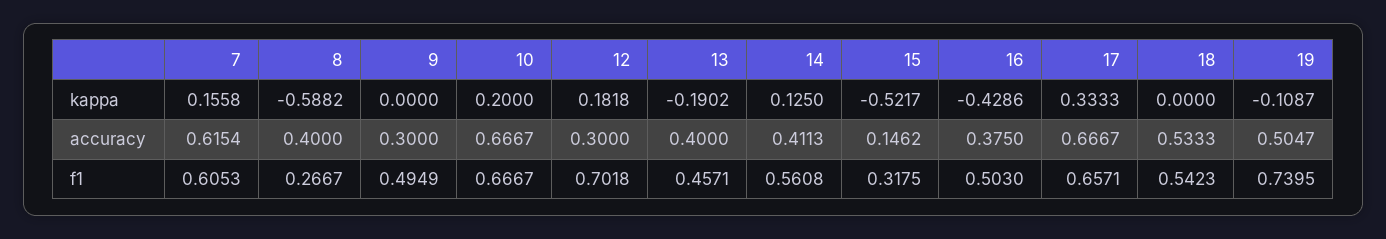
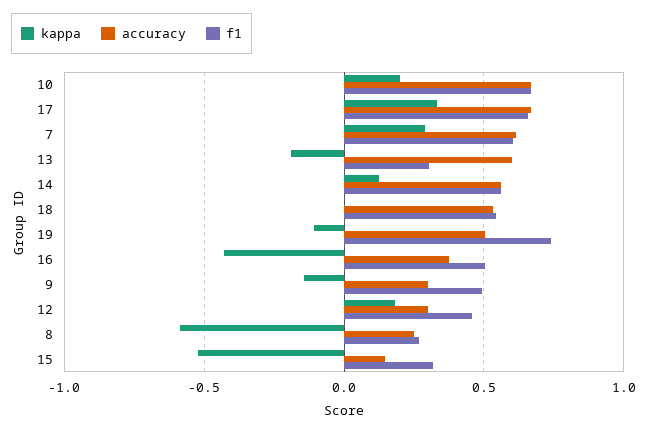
  {
    "kappa": {
-     "7": 0.1558,
+     "7": 0.3,
      "8": -0.5882,
-     "9": 0,
+     "9": -0.15,
      "10": 0.2,
      "12": 0.1818,
      "13": -0.1902,
      "14": 0.125,
      "15": -0.5217,
      "16": -0.4286,
      "17": 0.3333,
      "18": 0,
      "19": -0.1087
    },
    "accuracy": {
      "7": 0.6154,
-     "8": 0.4,
+     "8": 0.25,
      "9": 0.3,
      "10": 0.6667,
      "12": 0.3,
-     "13": 0.4,
+     "13": 0.6,
-     "14": 0.4113,
+     "14": 0.55,
      "15": 0.1462,
      "16": 0.375,
      "17": 0.6667,
      "18": 0.5333,
      "19": 0.5047
    },
    "f1": {
      "7": 0.6053,
      "8": 0.2667,
      "9": 0.4949,
      "10": 0.6667,
-     "12": 0.7018,
+     "12": 0.45,
-     "13": 0.4571,
+     "13": 0.3,
      "14": 0.5608,
      "15": 0.3175,
      "16": 0.503,
      "17": 0.6571,
      "18": 0.5423,
      "19": 0.7395
    }
  }

